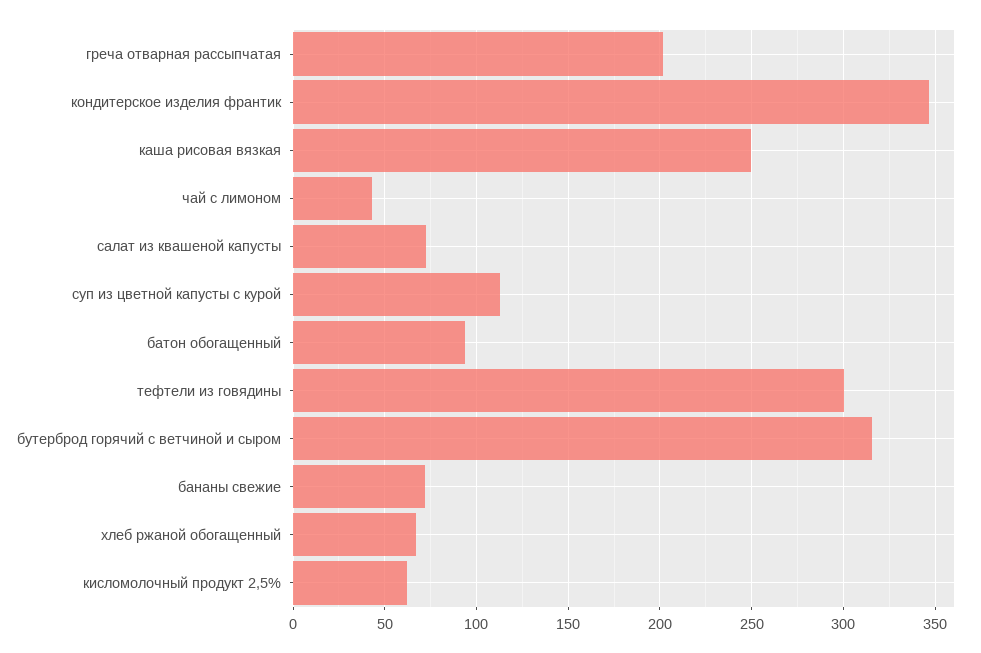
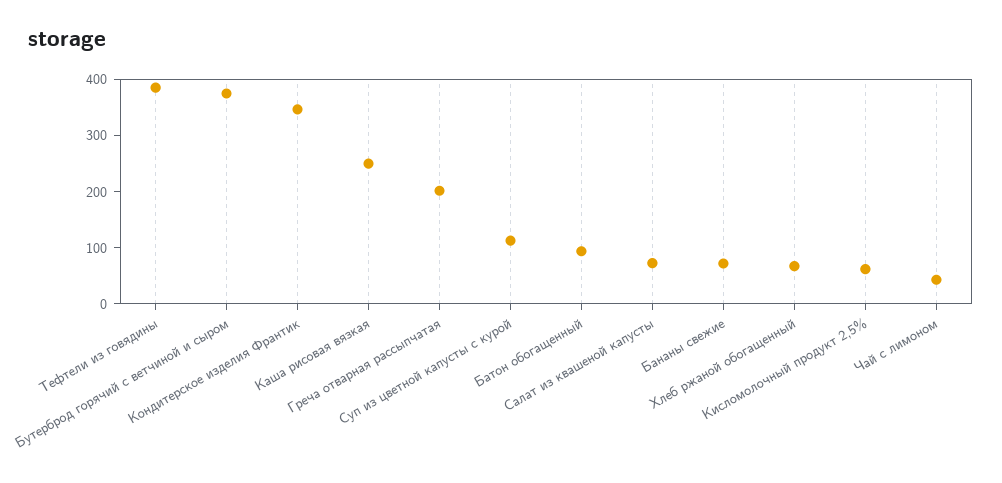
  {
    "греча отварная рассыпчатая": 200,
    "кондитерское изделия франтик": 345,
    "каша рисовая вязкая": 250,
    "чай с лимоном": 45,
    "салат из квашеной капусты": 75,
    "суп из цветной капусты с курой": 115,
    "батон обогащенный": 95,
-   "тефтели из говядины": 300,
+   "тефтели из говядины": 380,
-   "бутерброд горячий с ветчиной и сыром": 315,
+   "бутерброд горячий с ветчиной и сыром": 380,
    "бананы свежие": 70,
    "хлеб ржаной обогащенный": 65,
    "кисломолочный продукт 2,5%": 60
  }

